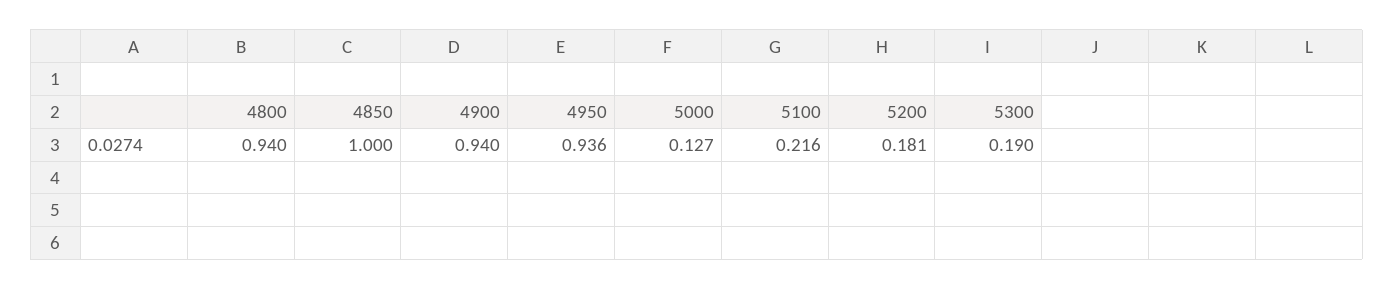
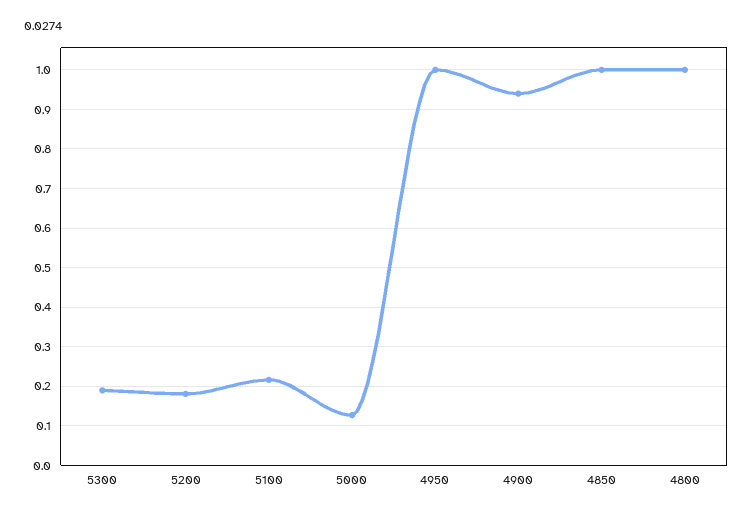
  {
-   "4800": 0.94,
+   "4800": 1,
    "4850": 1,
    "4900": 0.94,
-   "4950": 0.936,
+   "4950": 1,
    "5000": 0.127,
    "5100": 0.216,
    "5200": 0.181,
    "5300": 0.19
  }

